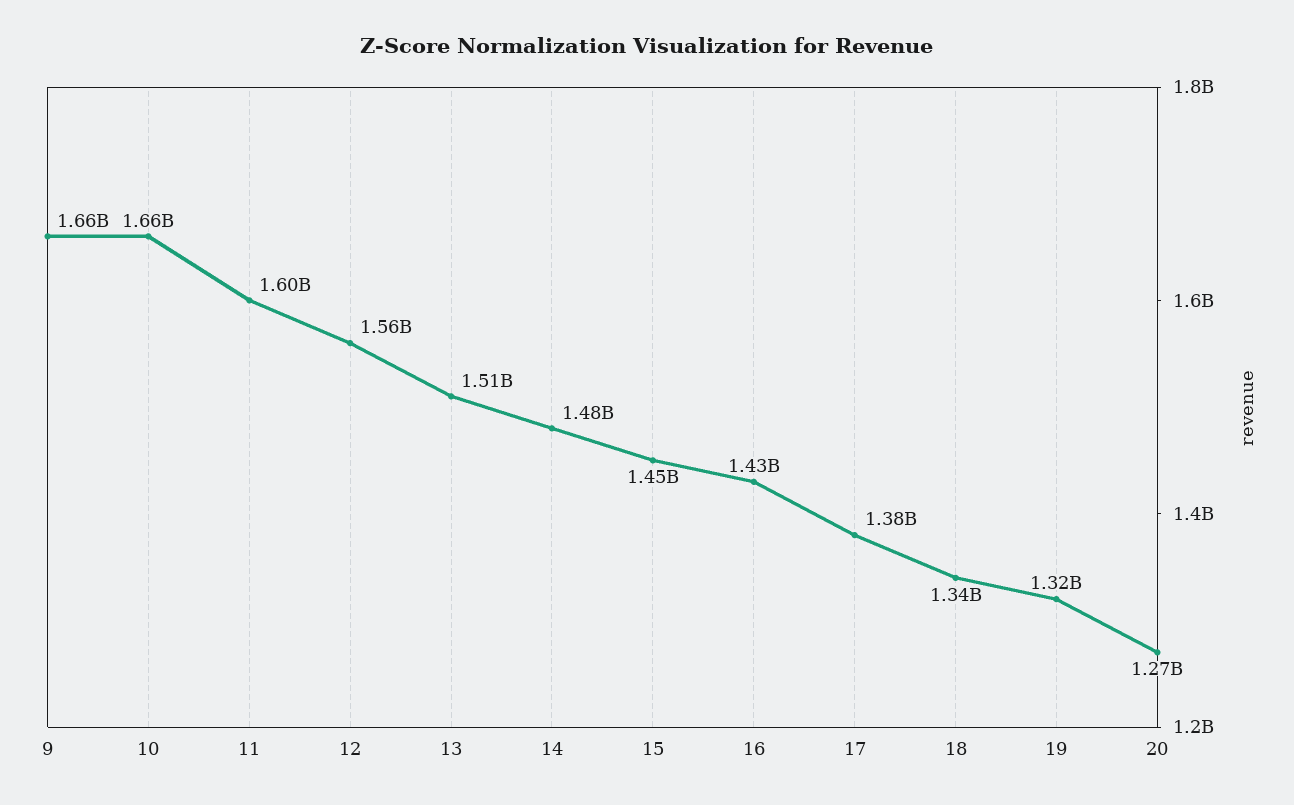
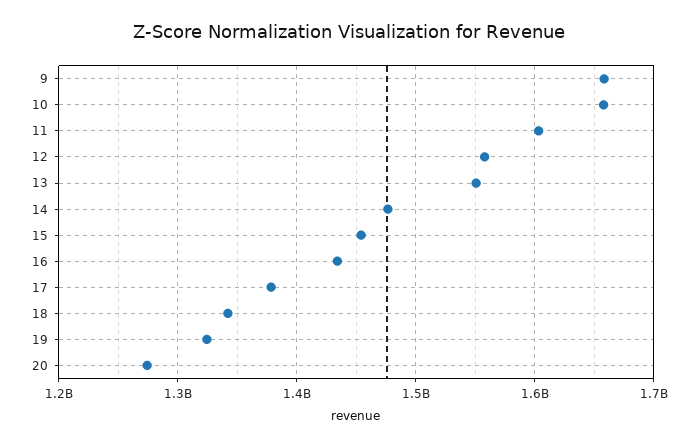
  {
    "9": 1660000000,
    "10": 1660000000,
    "11": 1600000000,
    "12": 1560000000,
-   "13": 1510000000,
+   "13": 1550000000,
    "14": 1480000000,
    "15": 1450000000,
    "16": 1430000000,
    "17": 1380000000,
    "18": 1340000000,
    "19": 1320000000,
    "20": 1270000000
  }

